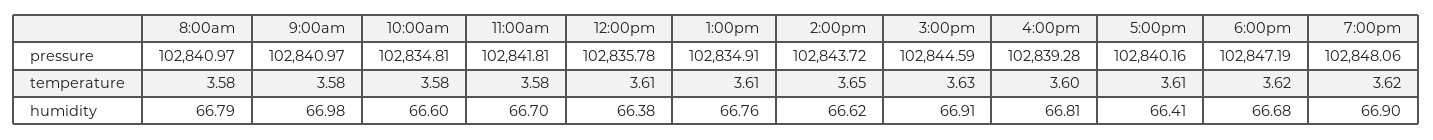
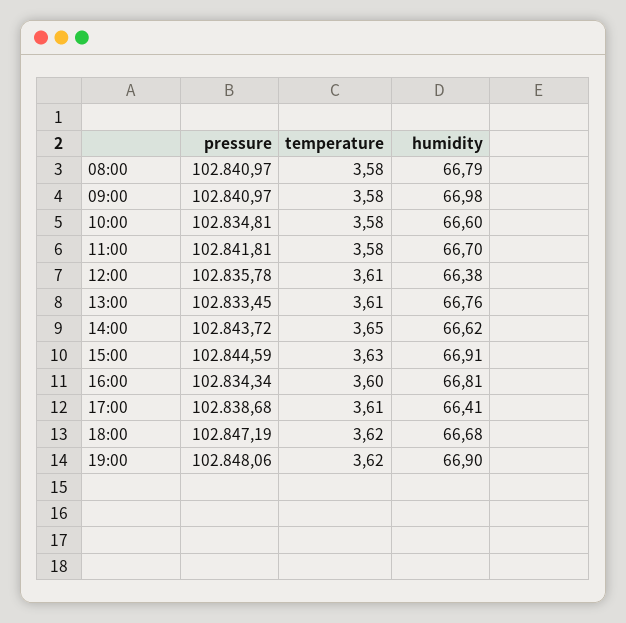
  {
    "8:00am": {
      "pressure": 102840.97,
      "temperature": 3.58,
      "humidity": 66.79
    },
    "9:00am": {
      "pressure": 102840.97,
      "temperature": 3.58,
      "humidity": 66.98
    },
    "10:00am": {
      "pressure": 102834.81,
      "temperature": 3.58,
      "humidity": 66.6
    },
    "11:00am": {
      "pressure": 102841.81,
      "temperature": 3.58,
      "humidity": 66.7
    },
    "12:00pm": {
      "pressure": 102835.78,
      "temperature": 3.61,
      "humidity": 66.38
    },
    "1:00pm": {
-     "pressure": 102834.91,
+     "pressure": 102833.45,
      "temperature": 3.61,
      "humidity": 66.76
    },
    "2:00pm": {
      "pressure": 102843.72,
      "temperature": 3.65,
      "humidity": 66.62
    },
    "3:00pm": {
      "pressure": 102844.59,
      "temperature": 3.63,
      "humidity": 66.91
    },
    "4:00pm": {
-     "pressure": 102839.28,
+     "pressure": 102834.34,
      "temperature": 3.6,
      "humidity": 66.81
    },
    "5:00pm": {
-     "pressure": 102840.16,
+     "pressure": 102838.68,
      "temperature": 3.61,
      "humidity": 66.41
    },
    "6:00pm": {
      "pressure": 102847.19,
      "temperature": 3.62,
      "humidity": 66.68
    },
    "7:00pm": {
      "pressure": 102848.06,
      "temperature": 3.62,
      "humidity": 66.9
    }
  }

